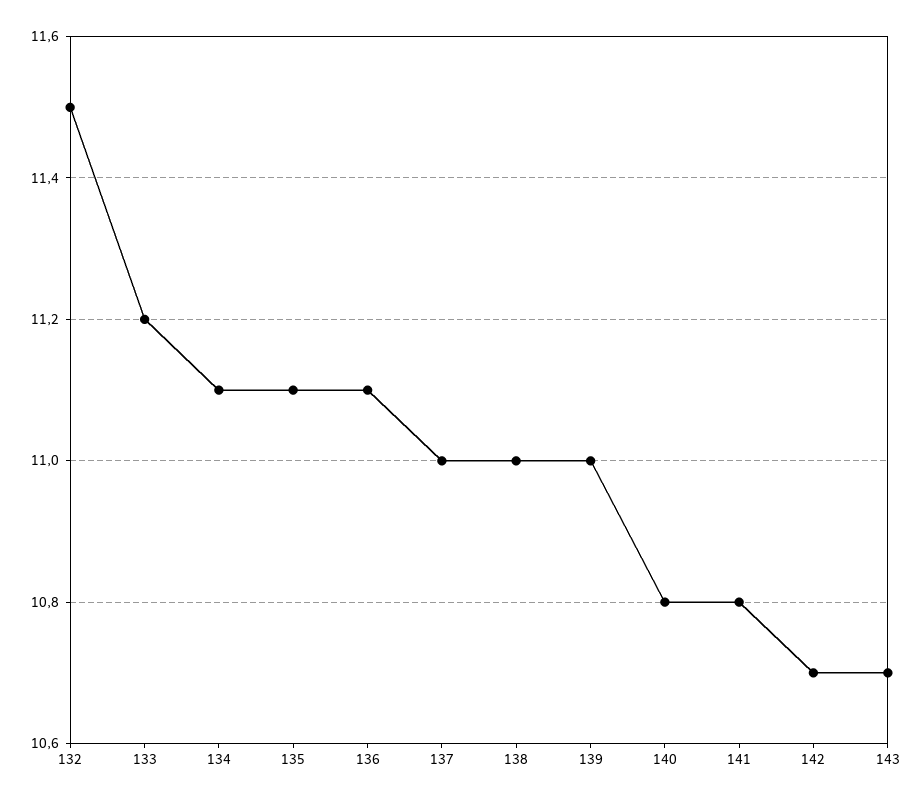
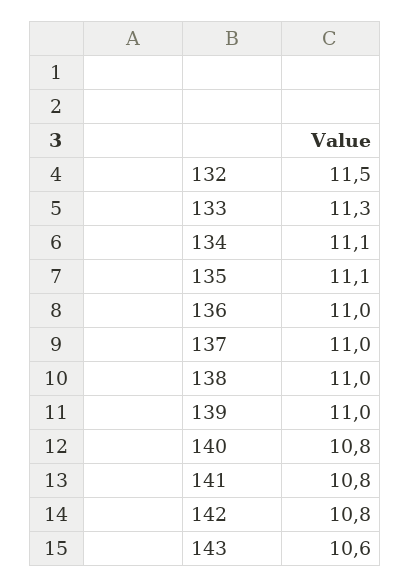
  {
    "132": 11.5,
-   "133": 11.2,
+   "133": 11.3,
    "134": 11.1,
    "135": 11.1,
-   "136": 11.1,
+   "136": 11,
    "137": 11,
    "138": 11,
    "139": 11,
    "140": 10.8,
    "141": 10.8,
-   "142": 10.7,
+   "142": 10.8,
-   "143": 10.7
+   "143": 10.6
  }

